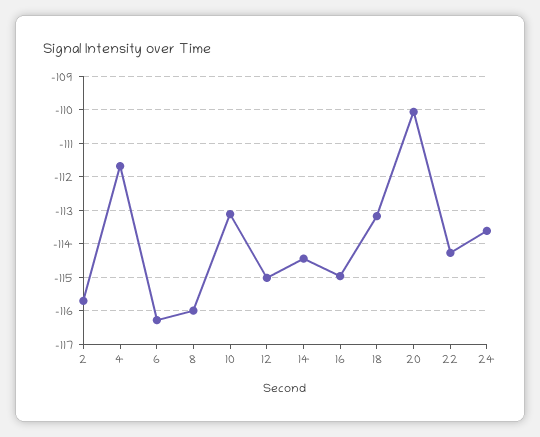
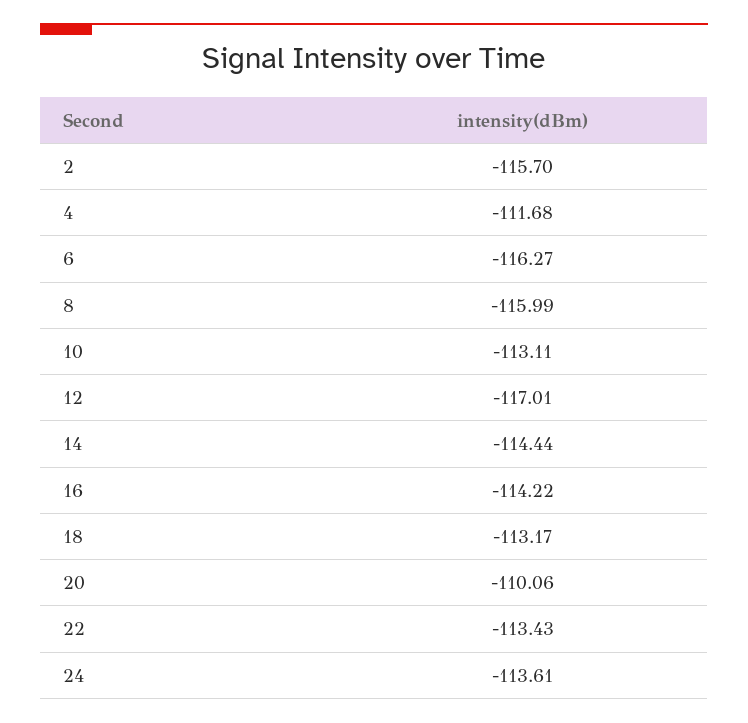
  {
    "2": -115.7,
    "4": -111.68,
    "6": -116.27,
    "8": -115.99,
    "10": -113.11,
-   "12": -115,
+   "12": -117.01,
    "14": -114.44,
-   "16": -115,
+   "16": -114.22,
    "18": -113.17,
    "20": -110.06,
-   "22": -114.2,
+   "22": -113.43,
    "24": -113.61
  }

